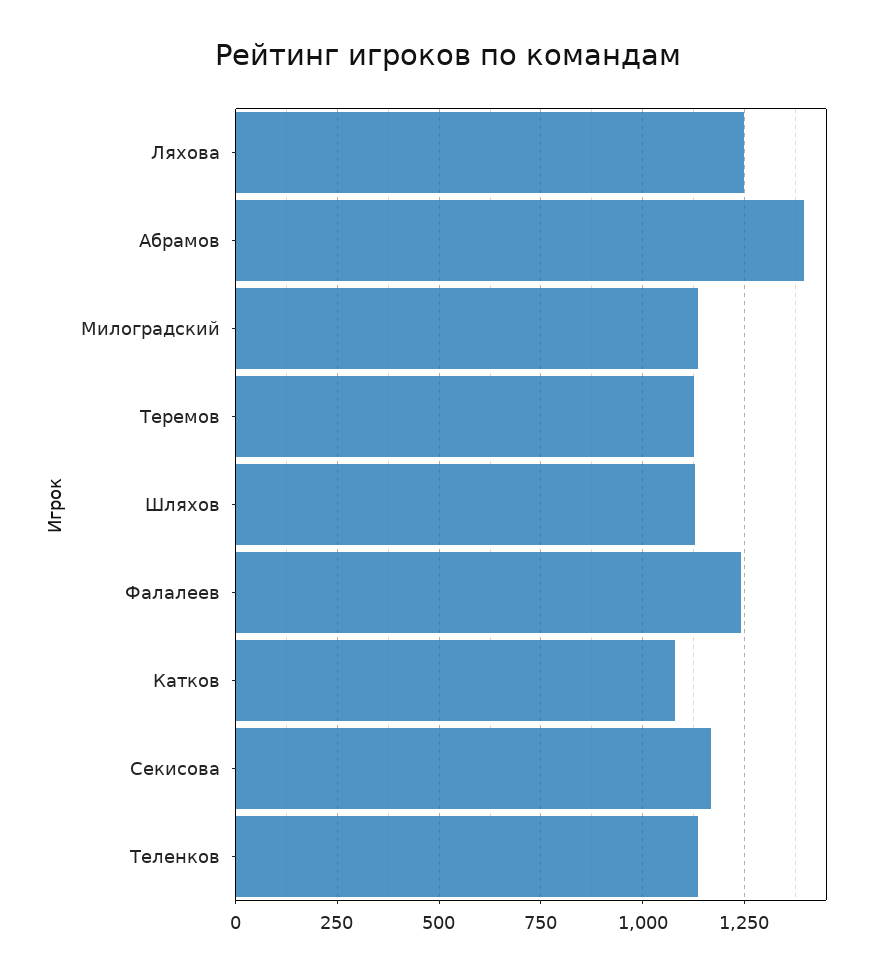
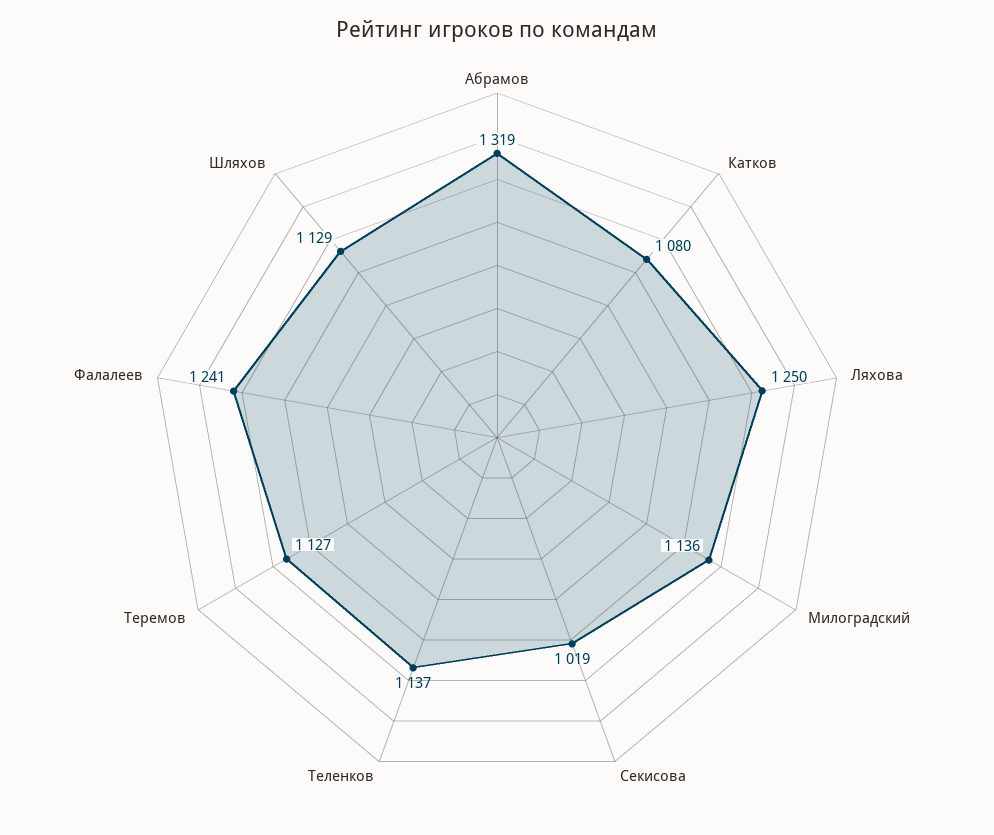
  {
    "Ляхова": 1250,
-   "Абрамов": 1400,
+   "Абрамов": 1319,
    "Милоградский": 1136,
    "Теремов": 1127,
    "Шляхов": 1129,
    "Фалалеев": 1241,
    "Катков": 1080,
-   "Секисова": 1175,
+   "Секисова": 1019,
    "Теленков": 1137
  }

